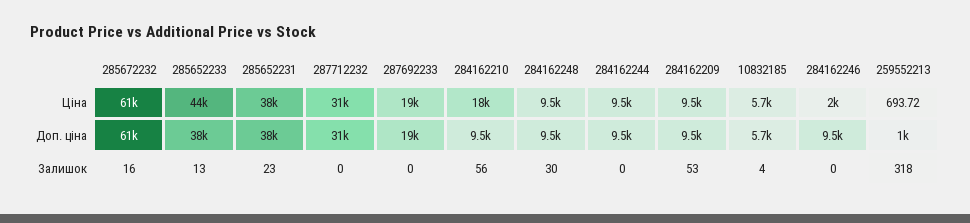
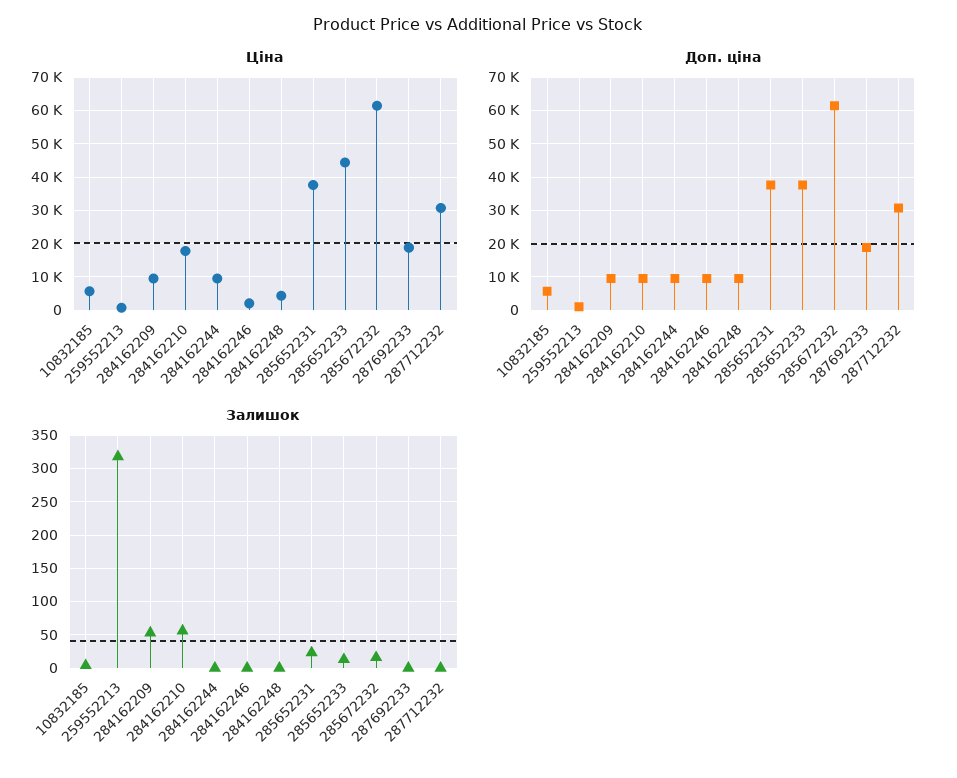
  {
    "Ціна": {
      "285672232": 61000,
      "285652233": 44000,
      "285652231": 38000,
      "287712232": 31000,
      "287692233": 19000,
      "284162210": 18000,
-     "284162248": 9500,
+     "284162248": 4000,
      "284162244": 9500,
      "284162209": 9500,
      "10832185": 5700,
      "284162246": 2000,
      "259552213": 693.72
    },
    "Доп. ціна": {
      "285672232": 61000,
      "285652233": 38000,
      "285652231": 38000,
      "287712232": 31000,
      "287692233": 19000,
      "284162210": 9500,
      "284162248": 9500,
      "284162244": 9500,
      "284162209": 9500,
      "10832185": 5700,
      "284162246": 9500,
      "259552213": 1000
    },
    "Залишок": {
      "285672232": 16,
      "285652233": 13,
      "285652231": 23,
      "287712232": 0,
      "287692233": 0,
      "284162210": 56,
-     "284162248": 30,
+     "284162248": 0,
      "284162244": 0,
      "284162209": 53,
      "10832185": 4,
      "284162246": 0,
      "259552213": 318
    }
  }

